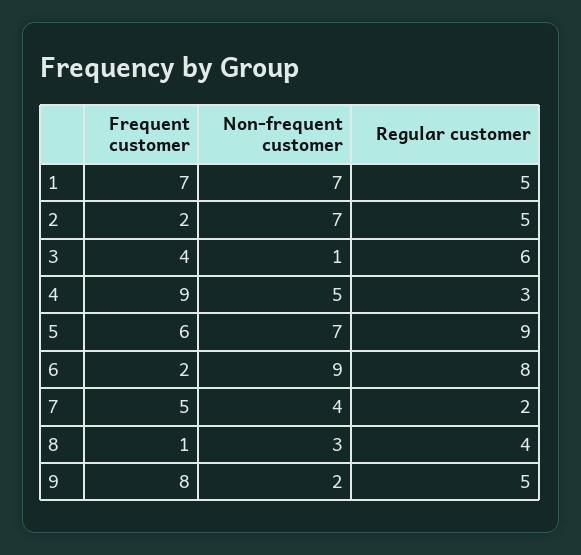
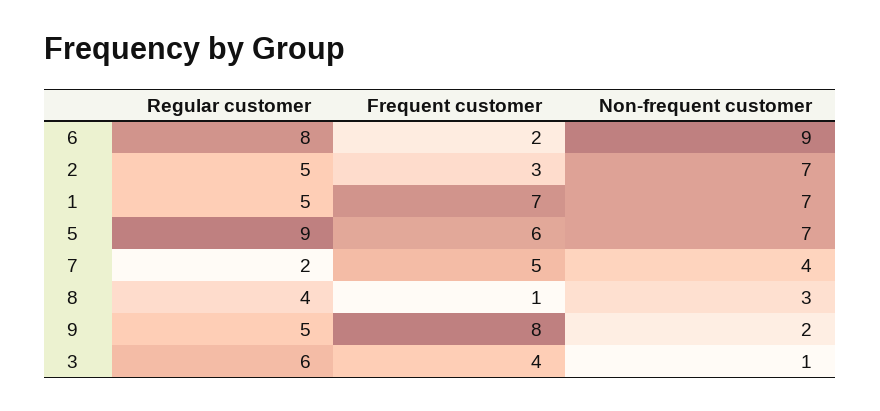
  {
    "Frequent customer": {
      "1": 7,
-     "2": 2,
+     "2": 3,
      "3": 4,
-     "4": 9,
      "5": 6,
      "6": 2,
      "7": 5,
      "8": 1,
      "9": 8
    },
    "Non-frequent customer": {
      "1": 7,
      "2": 7,
      "3": 1,
-     "4": 5,
      "5": 7,
      "6": 9,
      "7": 4,
      "8": 3,
      "9": 2
    },
    "Regular customer": {
      "1": 5,
      "2": 5,
      "3": 6,
-     "4": 3,
      "5": 9,
      "6": 8,
      "7": 2,
      "8": 4,
      "9": 5
    }
  }

